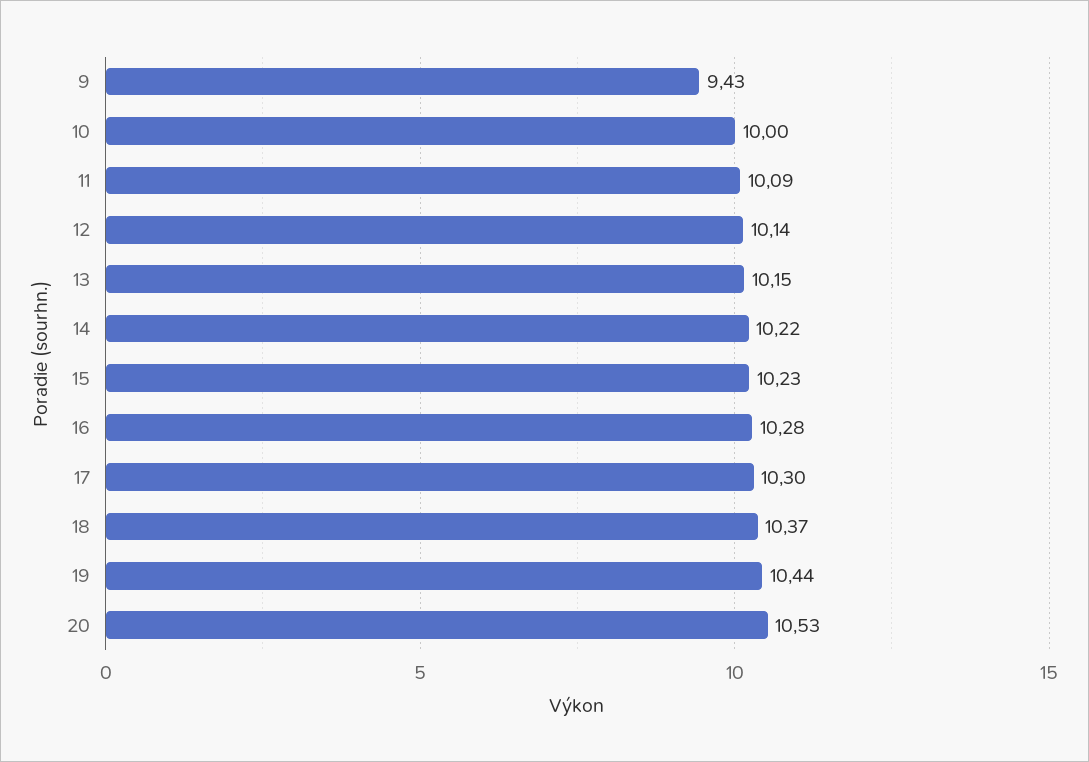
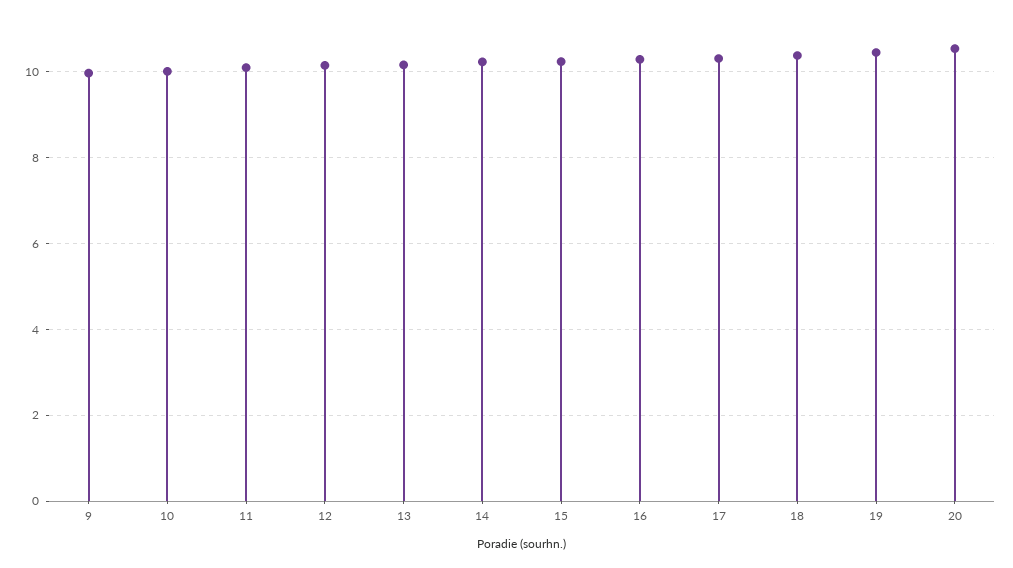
  {
-   "9": 9.43,
+   "9": 10,
    "10": 10,
    "11": 10.09,
    "12": 10.14,
    "13": 10.15,
    "14": 10.22,
    "15": 10.23,
    "16": 10.28,
    "17": 10.3,
    "18": 10.37,
    "19": 10.44,
    "20": 10.53
  }

